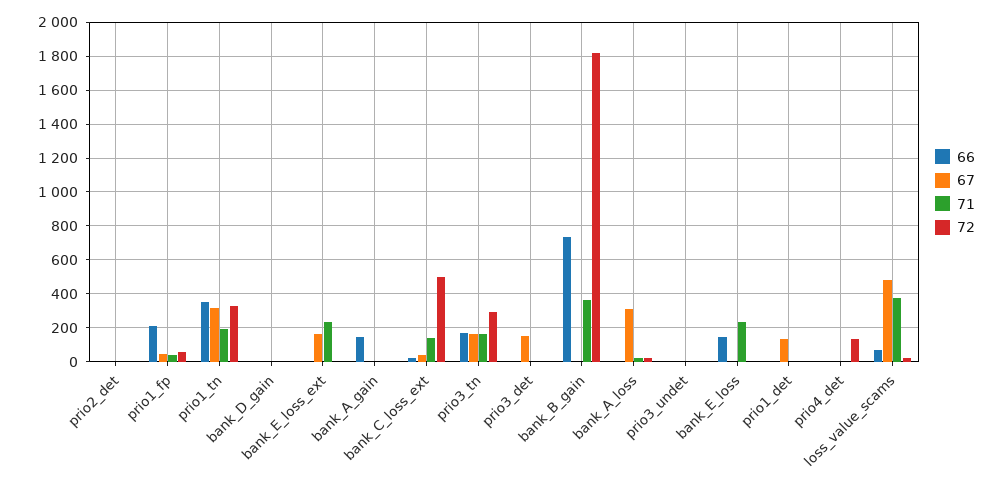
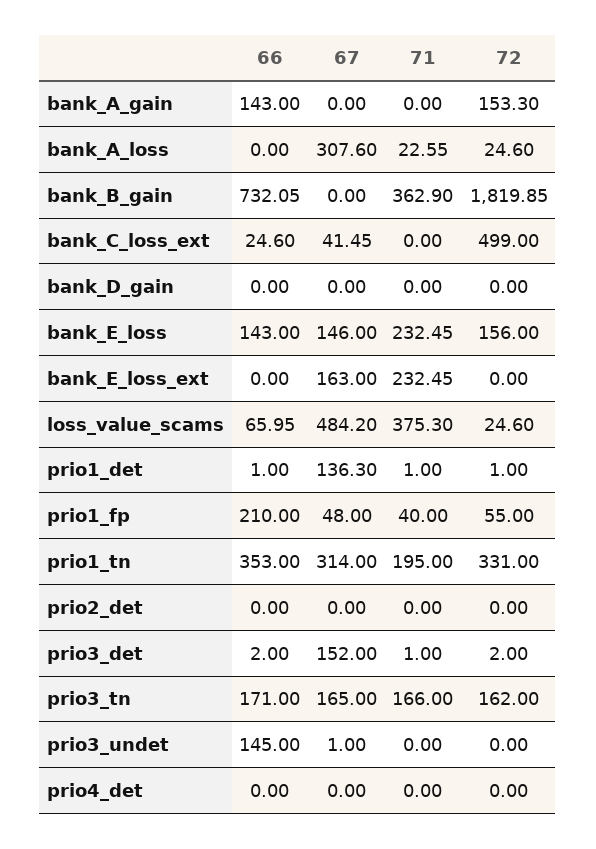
  {
    "66": {
      "prio2_det": 0,
      "prio1_fp": 210,
      "prio1_tn": 353,
      "bank_D_gain": 0,
      "bank_E_loss_ext": 0,
      "bank_A_gain": 143,
      "bank_C_loss_ext": 24.6,
      "prio3_tn": 171,
      "prio3_det": 2,
      "bank_B_gain": 732.05,
      "bank_A_loss": 0,
-     "prio3_undet": 0,
+     "prio3_undet": 145,
      "bank_E_loss": 143,
      "prio1_det": 1,
      "prio4_det": 0,
      "loss_value_scams": 65.95
    },
    "67": {
      "prio2_det": 0,
      "prio1_fp": 48,
      "prio1_tn": 314,
      "bank_D_gain": 0,
      "bank_E_loss_ext": 163,
      "bank_A_gain": 0,
      "bank_C_loss_ext": 41.45,
      "prio3_tn": 165,
      "prio3_det": 152,
      "bank_B_gain": 0,
      "bank_A_loss": 307.6,
      "prio3_undet": 1,
-     "bank_E_loss": 0,
+     "bank_E_loss": 146,
      "prio1_det": 136.3,
      "prio4_det": 0,
      "loss_value_scams": 484.2
    },
    "71": {
      "prio2_det": 0,
      "prio1_fp": 40,
      "prio1_tn": 195,
      "bank_D_gain": 0,
      "bank_E_loss_ext": 232.45,
      "bank_A_gain": 0,
-     "bank_C_loss_ext": 150,
+     "bank_C_loss_ext": 0,
      "prio3_tn": 166,
      "prio3_det": 1,
      "bank_B_gain": 362.9,
      "bank_A_loss": 22.55,
      "prio3_undet": 0,
      "bank_E_loss": 232.45,
      "prio1_det": 1,
      "prio4_det": 0,
      "loss_value_scams": 375.3
    },
    "72": {
      "prio2_det": 0,
      "prio1_fp": 55,
      "prio1_tn": 331,
      "bank_D_gain": 0,
      "bank_E_loss_ext": 0,
-     "bank_A_gain": 0,
+     "bank_A_gain": 153.3,
      "bank_C_loss_ext": 499,
-     "prio3_tn": 300,
+     "prio3_tn": 162,
      "prio3_det": 2,
      "bank_B_gain": 1819.85,
      "bank_A_loss": 24.6,
      "prio3_undet": 0,
-     "bank_E_loss": 0,
+     "bank_E_loss": 156,
      "prio1_det": 1,
-     "prio4_det": 150,
+     "prio4_det": 0,
      "loss_value_scams": 24.6
    }
  }

